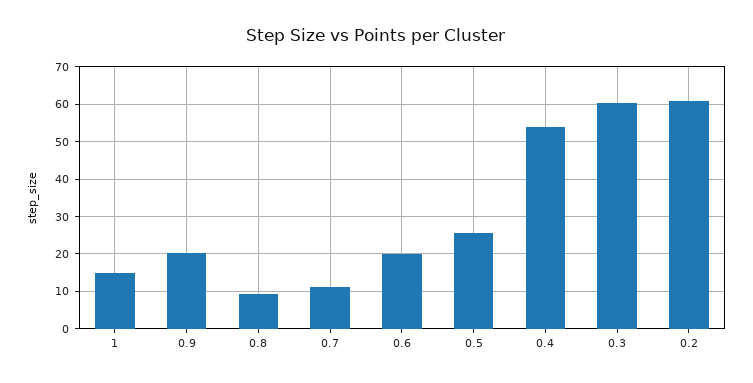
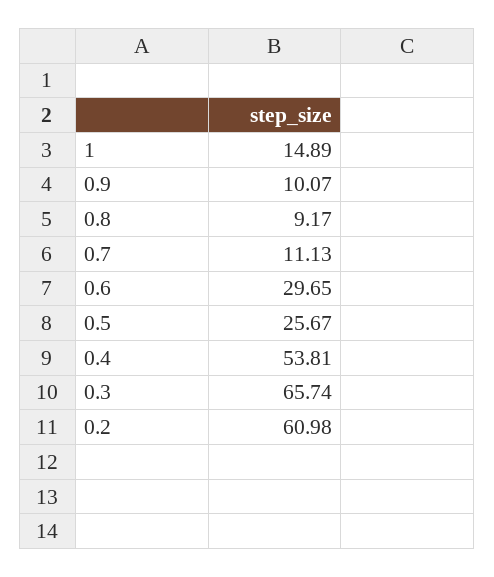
  {
    "1": 14.89,
-   "0.9": 20,
+   "0.9": 10.07,
    "0.8": 9.17,
    "0.7": 11.13,
-   "0.6": 20,
+   "0.6": 29.65,
    "0.5": 25.67,
    "0.4": 53.81,
-   "0.3": 60,
+   "0.3": 65.74,
    "0.2": 60.98
  }

